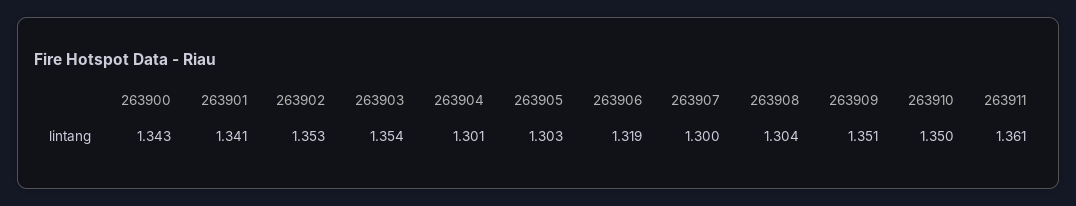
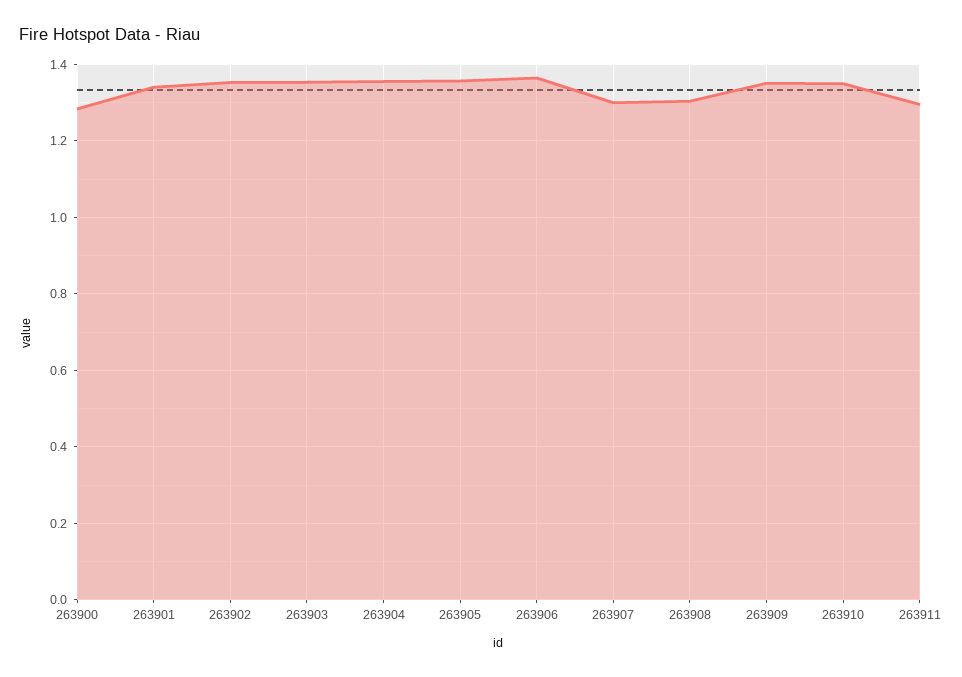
  {
-   "263900": 1.343,
+   "263900": 1.28,
    "263901": 1.341,
    "263902": 1.353,
    "263903": 1.354,
-   "263904": 1.301,
+   "263904": 1.36,
-   "263905": 1.303,
+   "263905": 1.36,
-   "263906": 1.319,
+   "263906": 1.36,
    "263907": 1.3,
    "263908": 1.304,
    "263909": 1.351,
    "263910": 1.35,
-   "263911": 1.361
+   "263911": 1.3
  }

